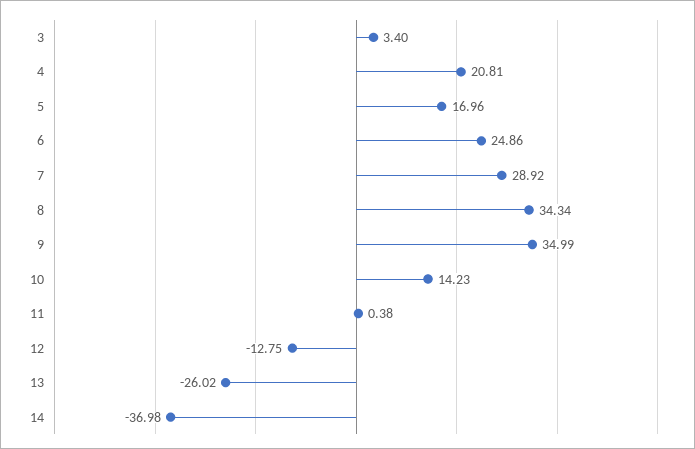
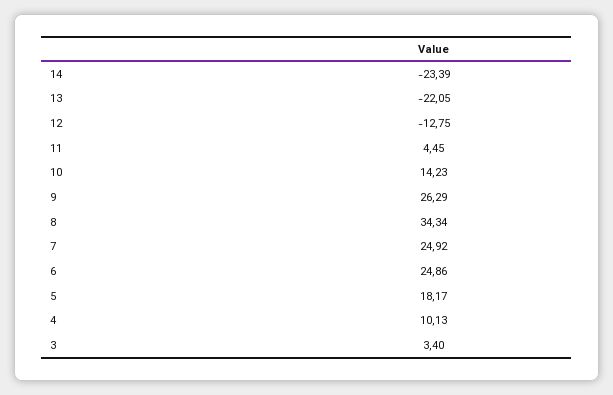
  {
    "3": 3.4,
-   "4": 20.81,
+   "4": 10.13,
-   "5": 16.96,
+   "5": 18.17,
    "6": 24.86,
-   "7": 28.92,
+   "7": 24.92,
    "8": 34.34,
-   "9": 34.99,
+   "9": 26.29,
    "10": 14.23,
-   "11": 0.38,
+   "11": 4.45,
    "12": -12.75,
-   "13": -26.02,
+   "13": -22.05,
-   "14": -36.98
+   "14": -23.39
  }

